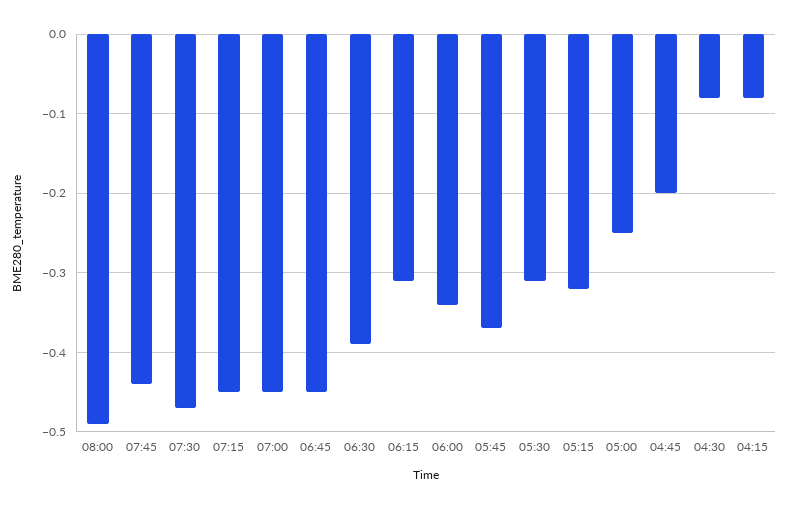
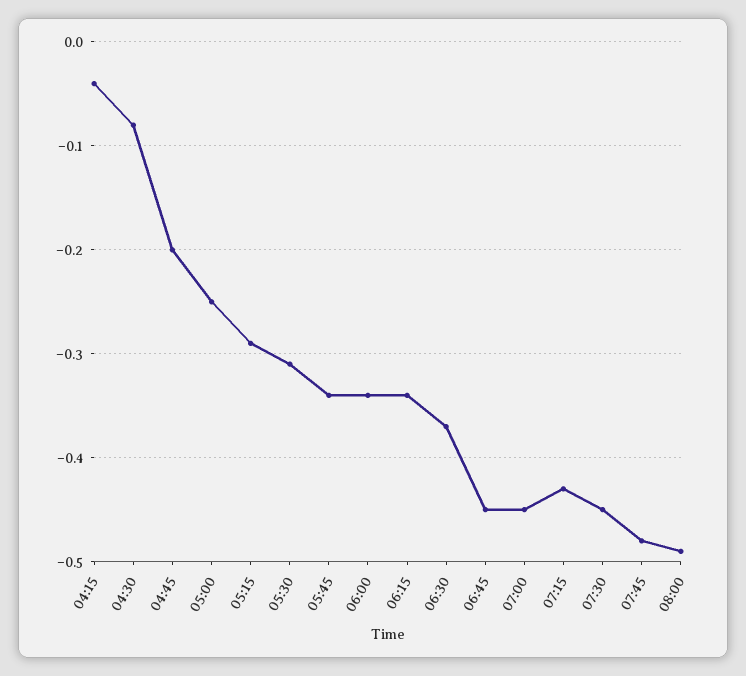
  {
    "08:00": -0.49,
-   "07:45": -0.44,
+   "07:45": -0.48,
-   "07:30": -0.47,
+   "07:30": -0.45,
-   "07:15": -0.45,
+   "07:15": -0.43,
    "07:00": -0.45,
    "06:45": -0.45,
-   "06:30": -0.39,
+   "06:30": -0.37,
-   "06:15": -0.31,
+   "06:15": -0.34,
    "06:00": -0.34,
-   "05:45": -0.37,
+   "05:45": -0.34,
    "05:30": -0.31,
-   "05:15": -0.32,
+   "05:15": -0.29,
    "05:00": -0.25,
    "04:45": -0.2,
    "04:30": -0.08,
-   "04:15": -0.08
+   "04:15": -0.04
  }

